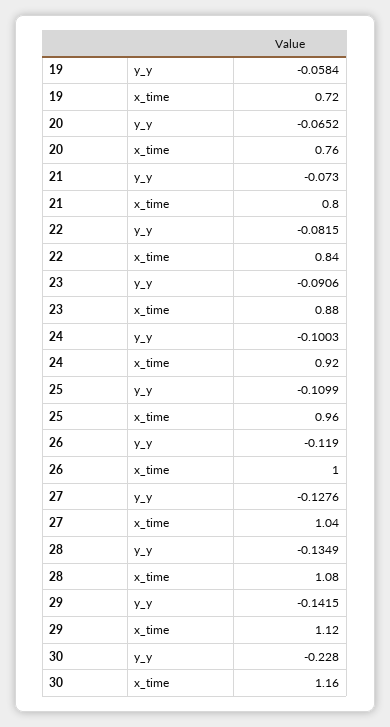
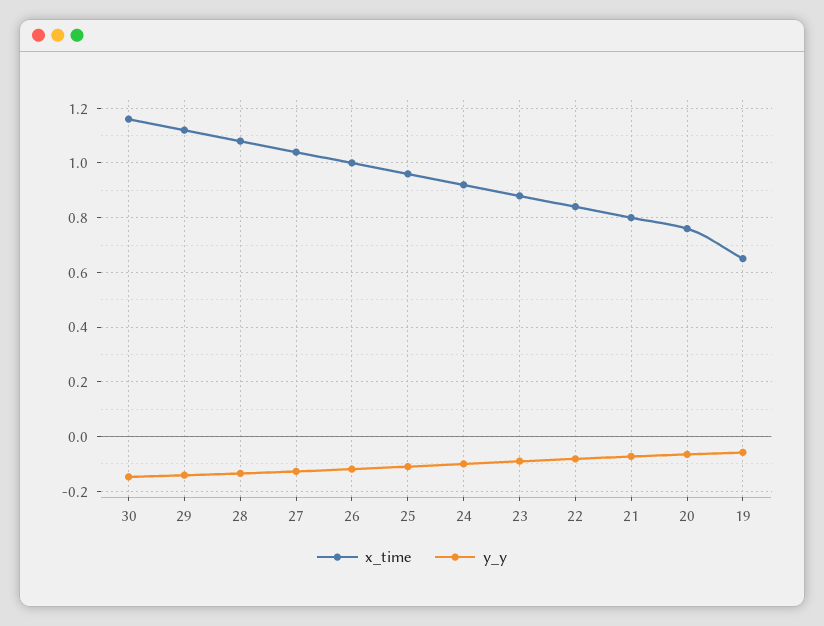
  {
    "y_y": {
      "19": -0.0584,
      "20": -0.0652,
      "21": -0.073,
      "22": -0.0815,
      "23": -0.0906,
      "24": -0.1003,
      "25": -0.1099,
      "26": -0.119,
      "27": -0.1276,
      "28": -0.1349,
      "29": -0.1415,
-     "30": -0.228
+     "30": -0.15
    },
    "x_time": {
-     "19": 0.72,
+     "19": 0.65,
      "20": 0.76,
      "21": 0.8,
      "22": 0.84,
      "23": 0.88,
      "24": 0.92,
      "25": 0.96,
      "26": 1,
      "27": 1.04,
      "28": 1.08,
      "29": 1.12,
      "30": 1.16
    }
  }

